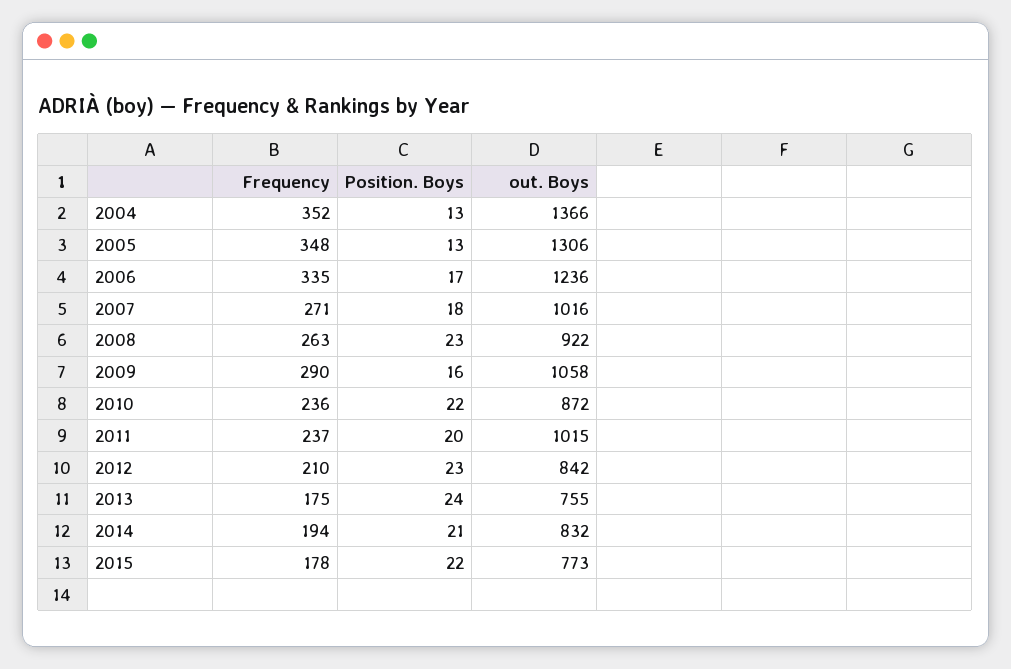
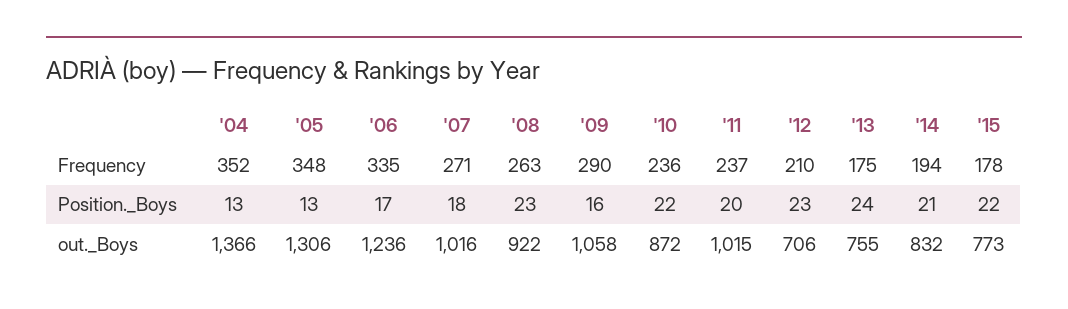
  {
    "Frequency": {
      "2004": 352,
      "2005": 348,
      "2006": 335,
      "2007": 271,
      "2008": 263,
      "2009": 290,
      "2010": 236,
      "2011": 237,
      "2012": 210,
      "2013": 175,
      "2014": 194,
      "2015": 178
    },
    "Position. Boys": {
      "2004": 13,
      "2005": 13,
      "2006": 17,
      "2007": 18,
      "2008": 23,
      "2009": 16,
      "2010": 22,
      "2011": 20,
      "2012": 23,
      "2013": 24,
      "2014": 21,
      "2015": 22
    },
    "out. Boys": {
      "2004": 1366,
      "2005": 1306,
      "2006": 1236,
      "2007": 1016,
      "2008": 922,
      "2009": 1058,
      "2010": 872,
      "2011": 1015,
-     "2012": 842,
+     "2012": 706,
      "2013": 755,
      "2014": 832,
      "2015": 773
    }
  }

